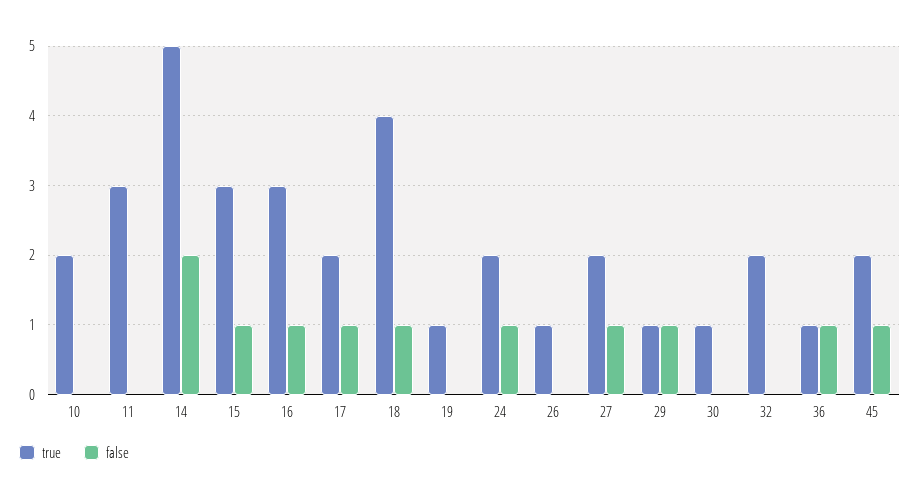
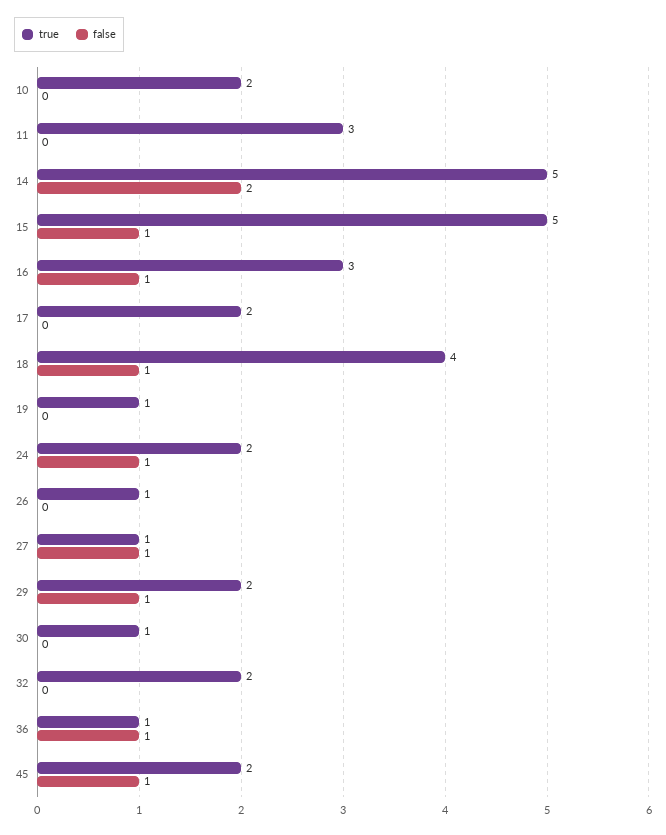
  {
    "true": {
      "10": 2,
      "11": 3,
      "14": 5,
-     "15": 3,
+     "15": 5,
      "16": 3,
      "17": 2,
      "18": 4,
      "19": 1,
      "24": 2,
      "26": 1,
-     "27": 2,
+     "27": 1,
-     "29": 1,
+     "29": 2,
      "30": 1,
      "32": 2,
      "36": 1,
      "45": 2
    },
    "false": {
      "10": 0,
      "11": 0,
      "14": 2,
      "15": 1,
      "16": 1,
-     "17": 1,
+     "17": 0,
      "18": 1,
      "19": 0,
      "24": 1,
      "26": 0,
      "27": 1,
      "29": 1,
      "30": 0,
      "32": 0,
      "36": 1,
      "45": 1
    }
  }

